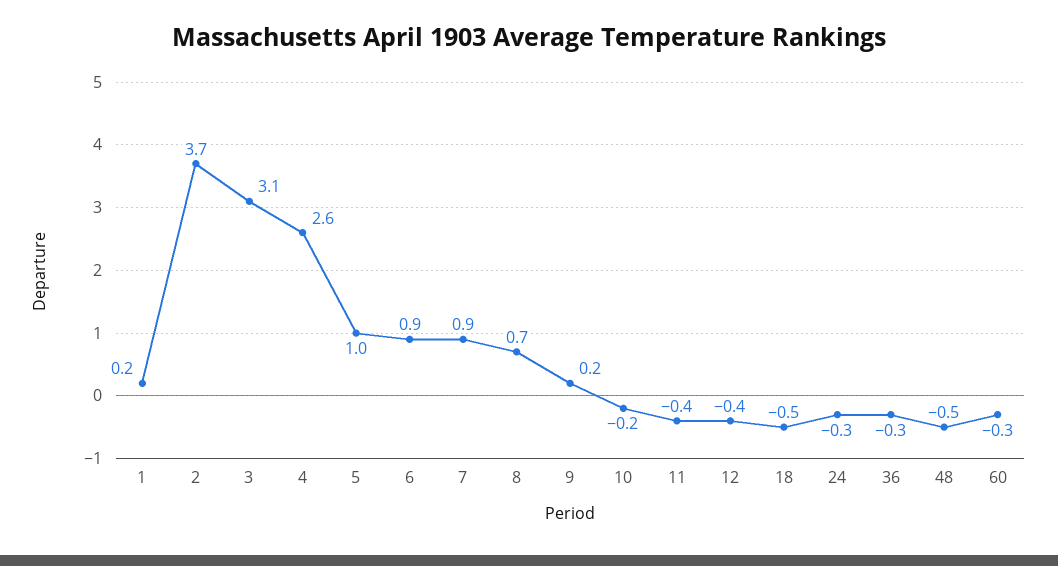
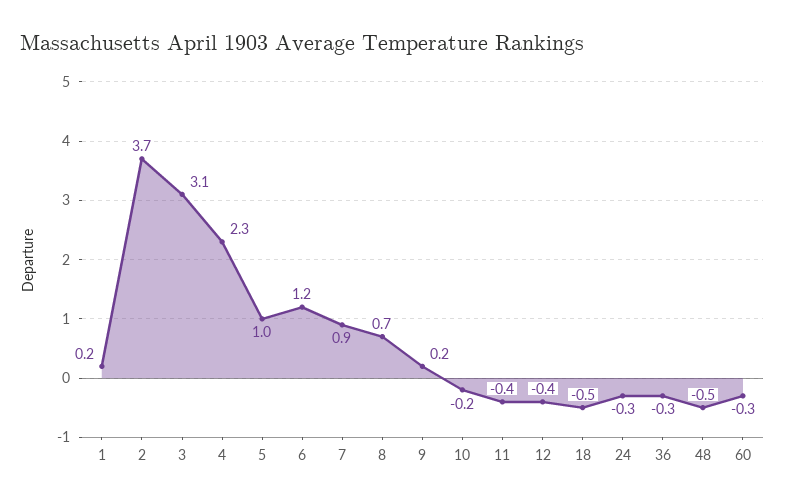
  {
    "1": 0.2,
    "2": 3.7,
    "3": 3.1,
-   "4": 2.6,
+   "4": 2.3,
    "5": 1,
-   "6": 0.9,
+   "6": 1.2,
    "7": 0.9,
    "8": 0.7,
    "9": 0.2,
    "10": -0.2,
    "11": -0.4,
    "12": -0.4,
    "18": -0.5,
    "24": -0.3,
    "36": -0.3,
    "48": -0.5,
    "60": -0.3
  }

